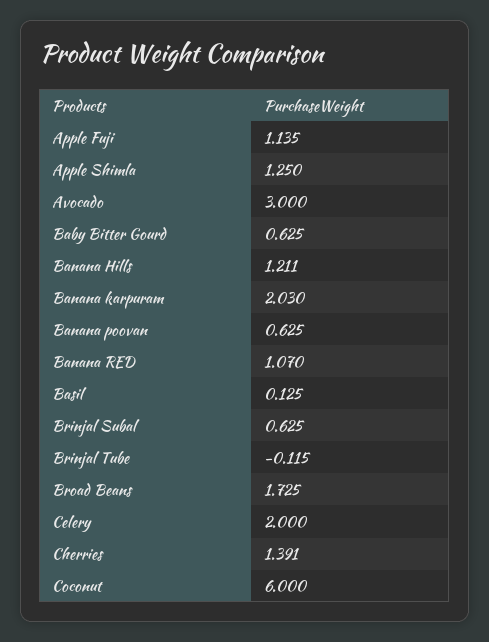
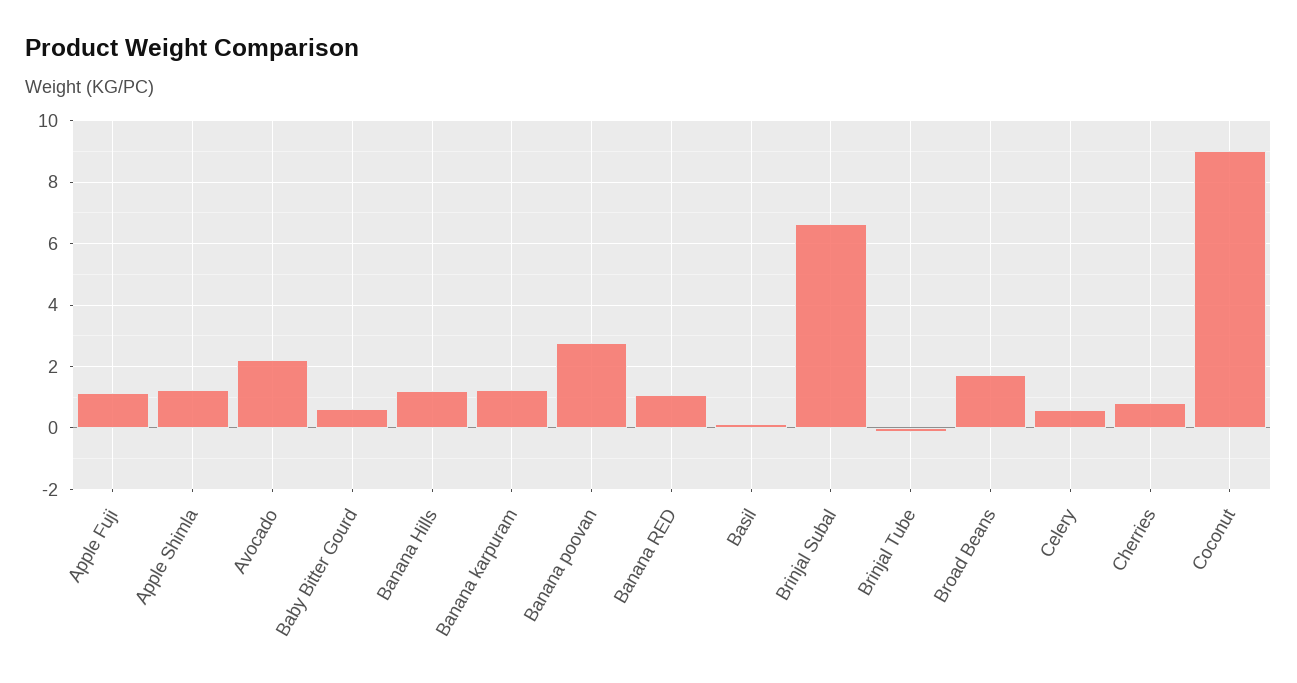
  {
    "Apple Fuji": 1.135,
    "Apple Shimla": 1.25,
-   "Avocado": 3,
+   "Avocado": 2.2,
    "Baby Bitter Gourd": 0.625,
    "Banana Hills": 1.211,
-   "Banana karpuram": 2.03,
+   "Banana karpuram": 1.2,
-   "Banana poovan": 0.625,
+   "Banana poovan": 2.8,
    "Banana RED": 1.07,
    "Basil": 0.125,
-   "Brinjal Subal": 0.625,
+   "Brinjal Subal": 6.6,
    "Brinjal Tube": -0.115,
    "Broad Beans": 1.725,
-   "Celery": 2,
+   "Celery": 0.6,
-   "Cherries": 1.391,
+   "Cherries": 0.8,
-   "Coconut": 6
+   "Coconut": 9
  }

